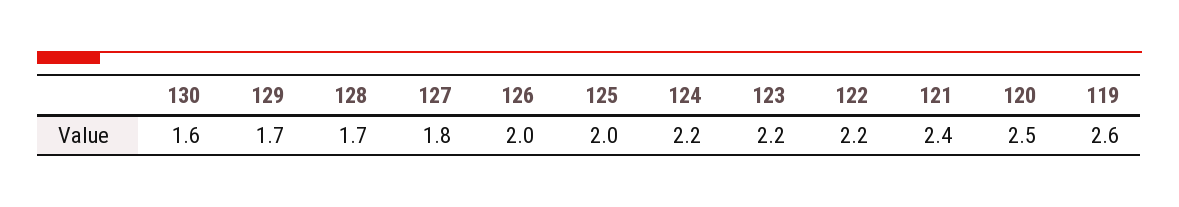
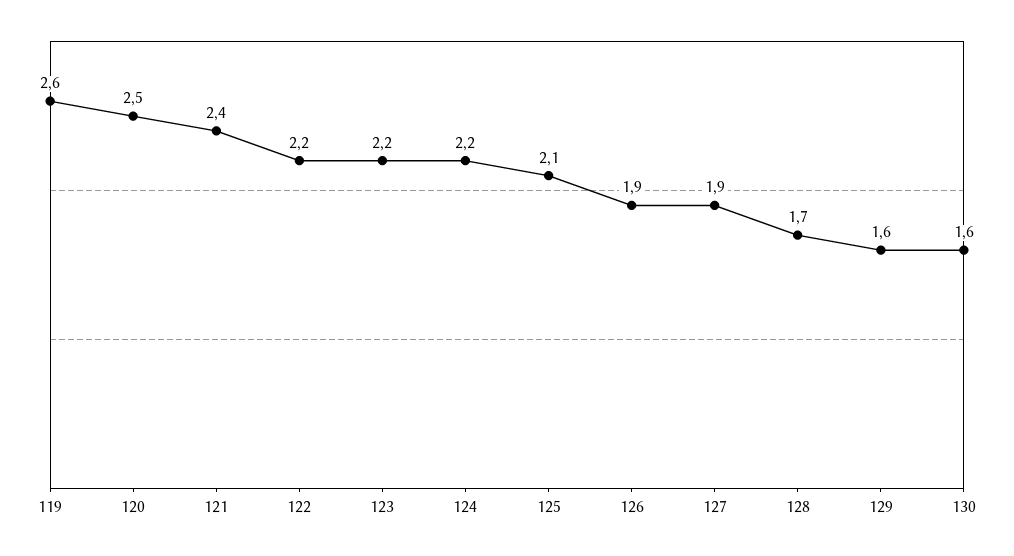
  {
    "130": 1.6,
-   "129": 1.7,
+   "129": 1.6,
    "128": 1.7,
-   "127": 1.8,
+   "127": 1.9,
-   "126": 2,
+   "126": 1.9,
-   "125": 2,
+   "125": 2.1,
    "124": 2.2,
    "123": 2.2,
    "122": 2.2,
    "121": 2.4,
    "120": 2.5,
    "119": 2.6
  }

